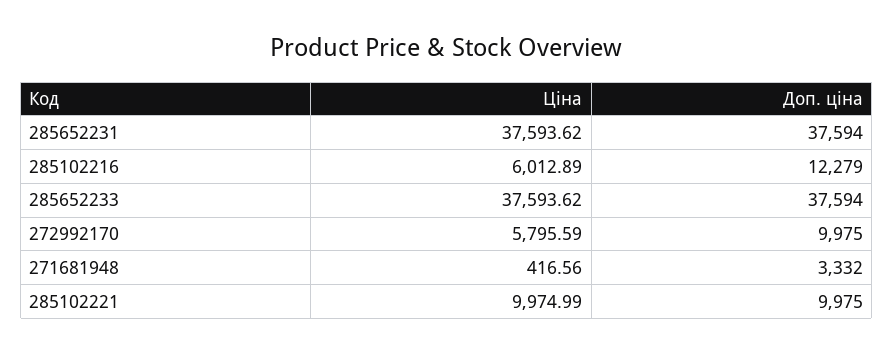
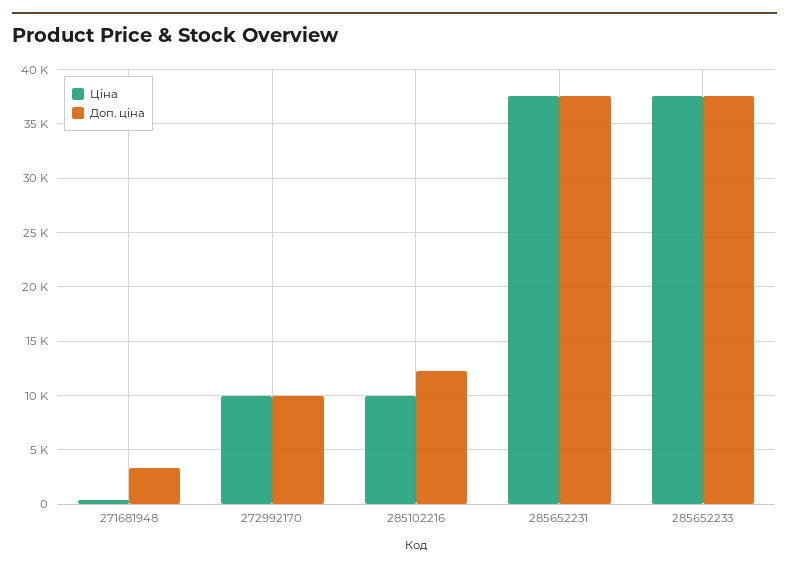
  {
    "Ціна": {
      "285652231": 37593.62,
-     "285102216": 6012.89,
+     "285102216": 10000,
      "285652233": 37593.62,
-     "272992170": 5795.59,
+     "272992170": 10000,
-     "271681948": 416.56,
+     "271681948": 416.56
-     "285102221": 9974.99
    },
    "Доп. ціна": {
      "285652231": 37594,
      "285102216": 12279,
      "285652233": 37594,
      "272992170": 9975,
-     "271681948": 3332,
+     "271681948": 3332
-     "285102221": 9975
    }
  }

